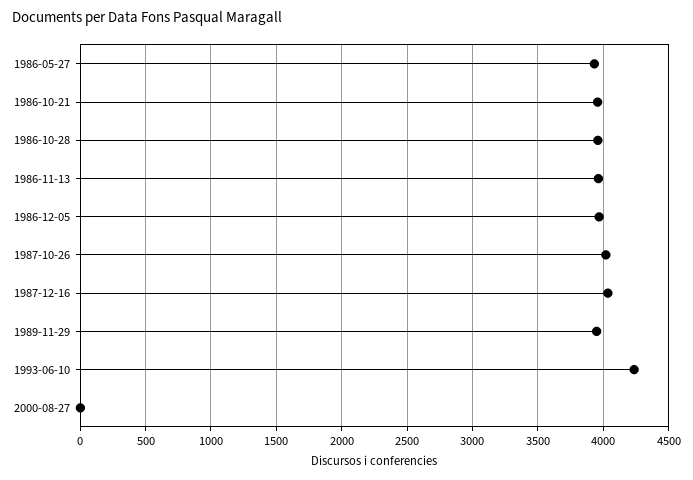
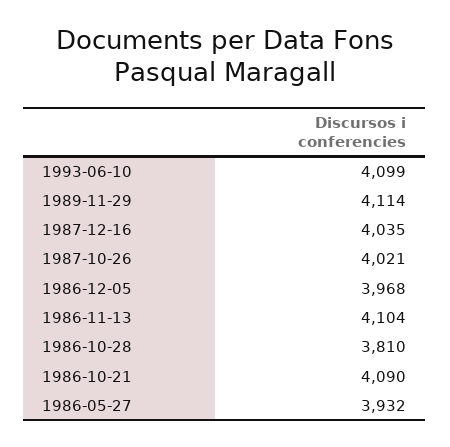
  {
    "1986-05-27": 3932,
-   "1986-10-21": 3950,
+   "1986-10-21": 4090,
-   "1986-10-28": 3950,
+   "1986-10-28": 3810,
-   "1986-11-13": 3950,
+   "1986-11-13": 4104,
    "1986-12-05": 3968,
    "1987-10-26": 4021,
    "1987-12-16": 4035,
-   "1989-11-29": 3950,
+   "1989-11-29": 4114,
-   "1993-06-10": 4250,
+   "1993-06-10": 4099
-   "2000-08-27": 0
  }

